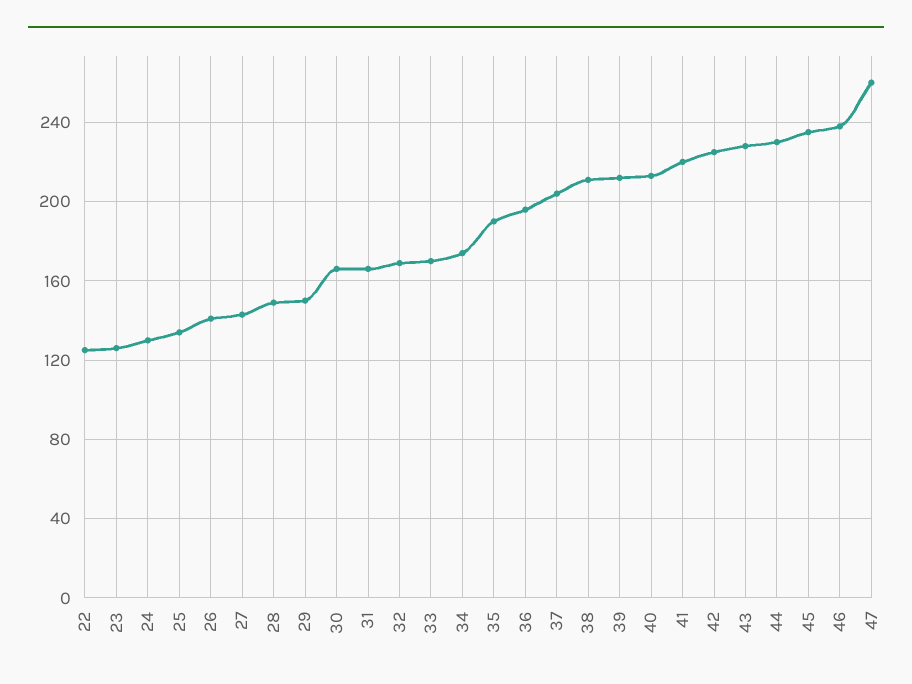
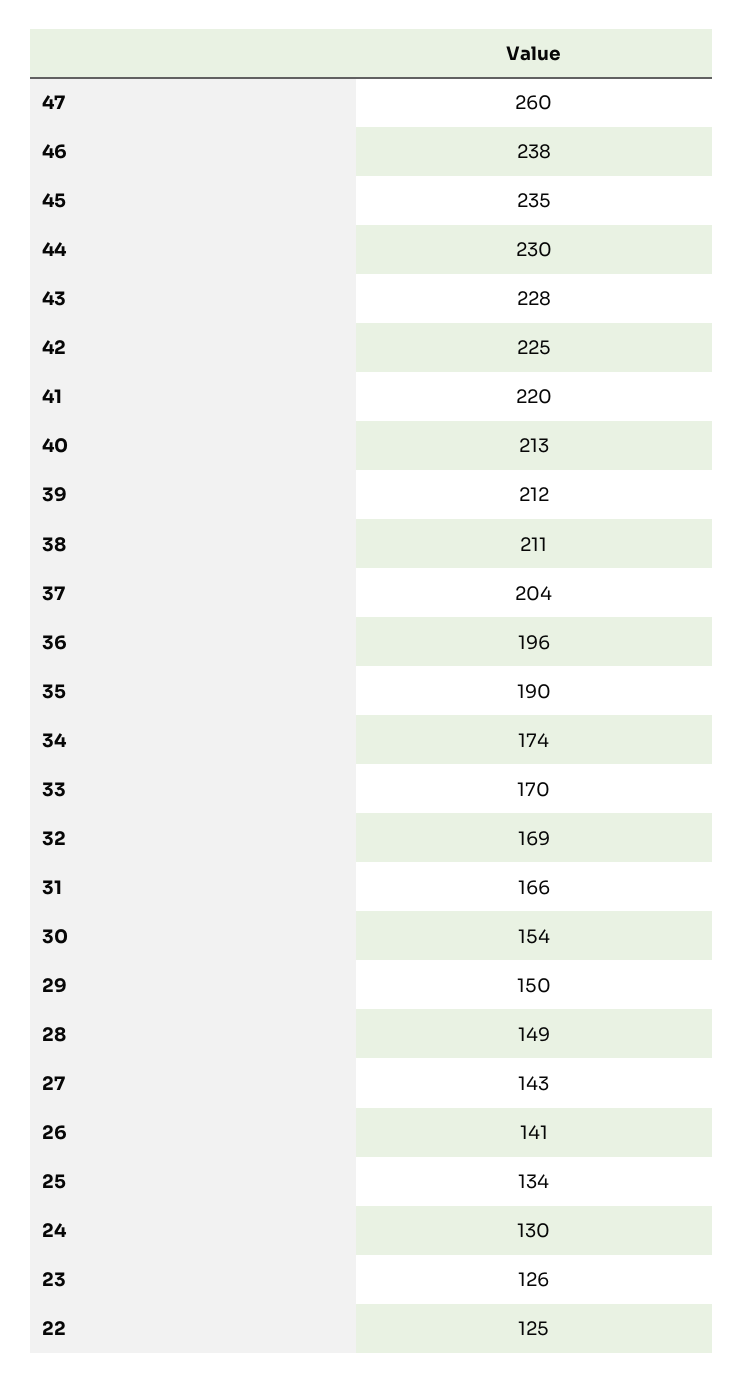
  {
    "22": 125,
    "23": 126,
    "24": 130,
    "25": 134,
    "26": 141,
    "27": 143,
    "28": 149,
    "29": 150,
-   "30": 165,
+   "30": 154,
    "31": 166,
    "32": 169,
    "33": 170,
    "34": 174,
    "35": 190,
    "36": 196,
    "37": 204,
    "38": 211,
    "39": 212,
    "40": 213,
    "41": 220,
    "42": 225,
    "43": 228,
    "44": 230,
    "45": 235,
    "46": 238,
    "47": 260
  }

